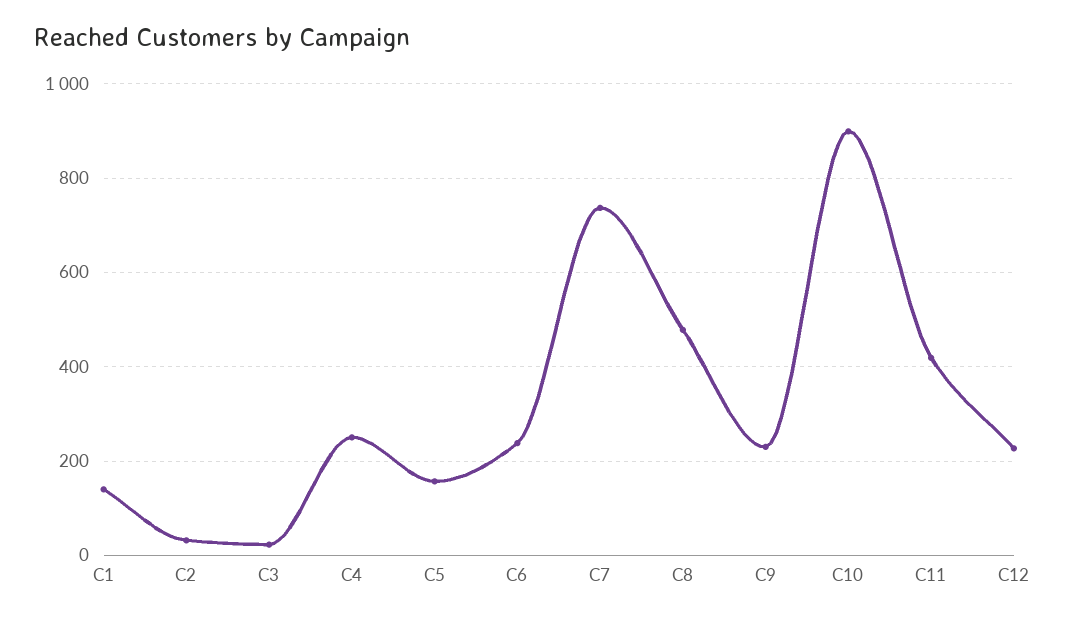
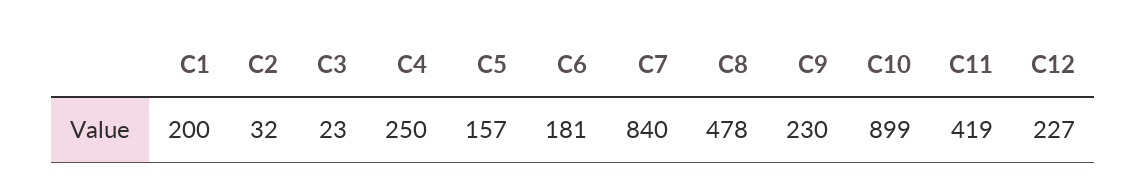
  {
-   "C1": 140,
+   "C1": 200,
    "C2": 32,
    "C3": 23,
    "C4": 250,
    "C5": 157,
-   "C6": 240,
+   "C6": 181,
-   "C7": 740,
+   "C7": 840,
    "C8": 478,
    "C9": 230,
    "C10": 899,
    "C11": 419,
    "C12": 227
  }

